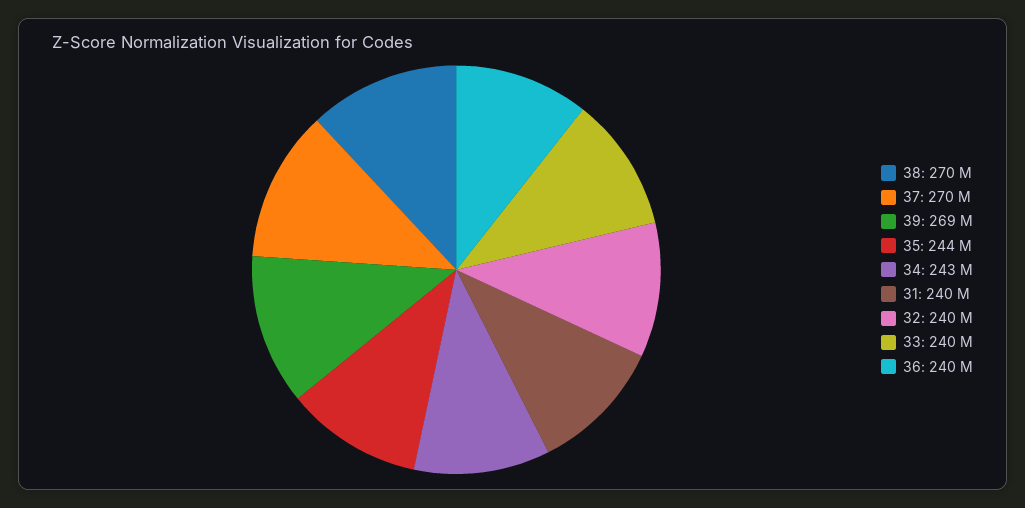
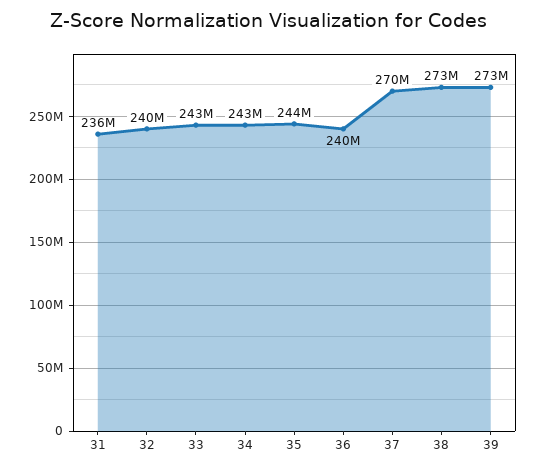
  {
-   "38": 270000000,
+   "38": 273000000,
    "37": 270000000,
-   "39": 269000000,
+   "39": 273000000,
    "35": 244000000,
    "34": 243000000,
-   "31": 240000000,
+   "31": 236000000,
    "32": 240000000,
-   "33": 240000000,
+   "33": 243000000,
    "36": 240000000
  }

